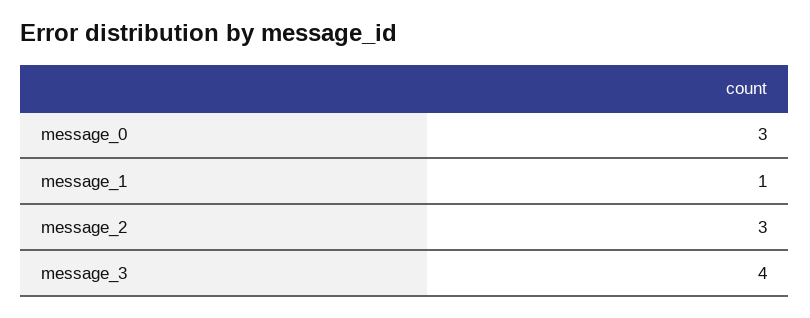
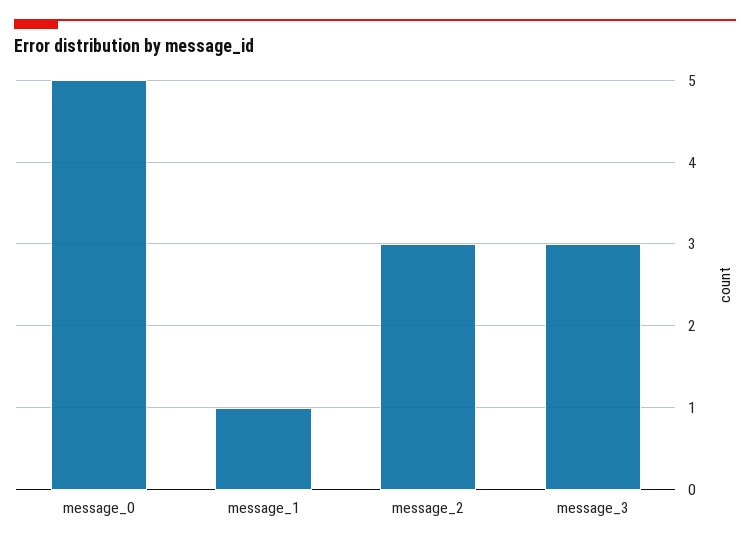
  {
-   "message_0": 3,
+   "message_0": 5,
    "message_1": 1,
    "message_2": 3,
-   "message_3": 4
+   "message_3": 3
  }

